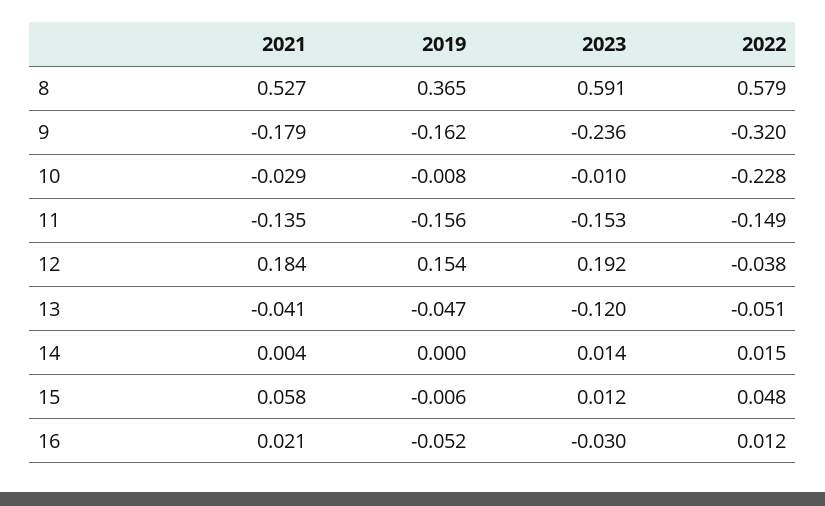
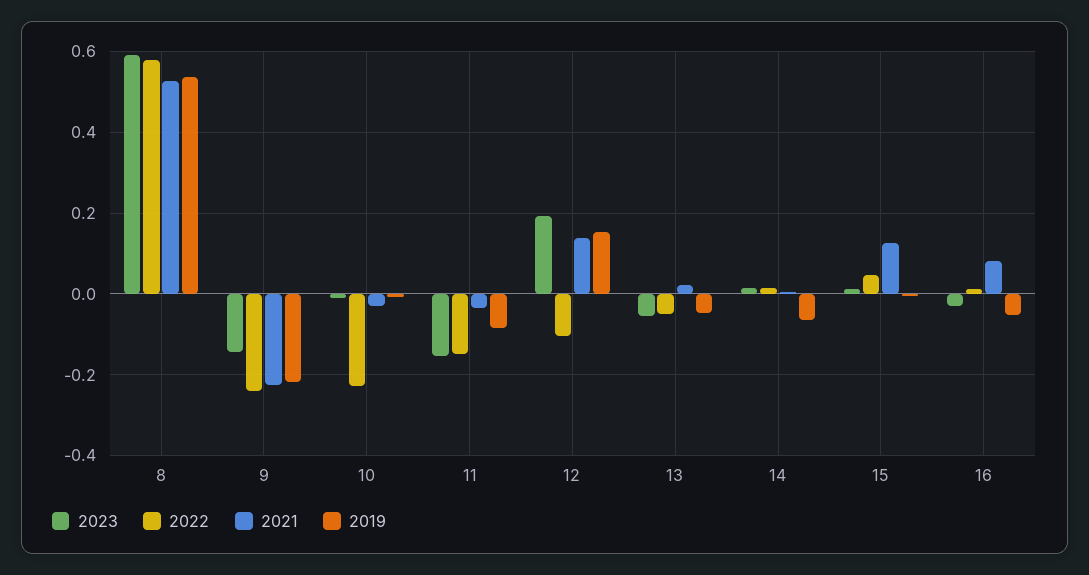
  {
    "2021": {
      "8": 0.527,
-     "9": -0.179,
+     "9": -0.22,
      "10": -0.029,
-     "11": -0.135,
+     "11": -0.04,
-     "12": 0.184,
+     "12": 0.14,
-     "13": -0.041,
+     "13": 0.02,
      "14": 0.004,
-     "15": 0.058,
+     "15": 0.12,
-     "16": 0.021
+     "16": 0.08
    },
    "2019": {
-     "8": 0.365,
+     "8": 0.54,
-     "9": -0.162,
+     "9": -0.22,
      "10": -0.008,
-     "11": -0.156,
+     "11": -0.08,
      "12": 0.154,
      "13": -0.047,
-     "14": 0,
+     "14": -0.06,
      "15": -0.006,
      "16": -0.052
    },
    "2023": {
      "8": 0.591,
-     "9": -0.236,
+     "9": -0.14,
      "10": -0.01,
      "11": -0.153,
      "12": 0.192,
-     "13": -0.12,
+     "13": -0.06,
      "14": 0.014,
      "15": 0.012,
      "16": -0.03
    },
    "2022": {
      "8": 0.579,
-     "9": -0.32,
+     "9": -0.24,
      "10": -0.228,
      "11": -0.149,
-     "12": -0.038,
+     "12": -0.1,
      "13": -0.051,
      "14": 0.015,
      "15": 0.048,
      "16": 0.012
    }
  }

